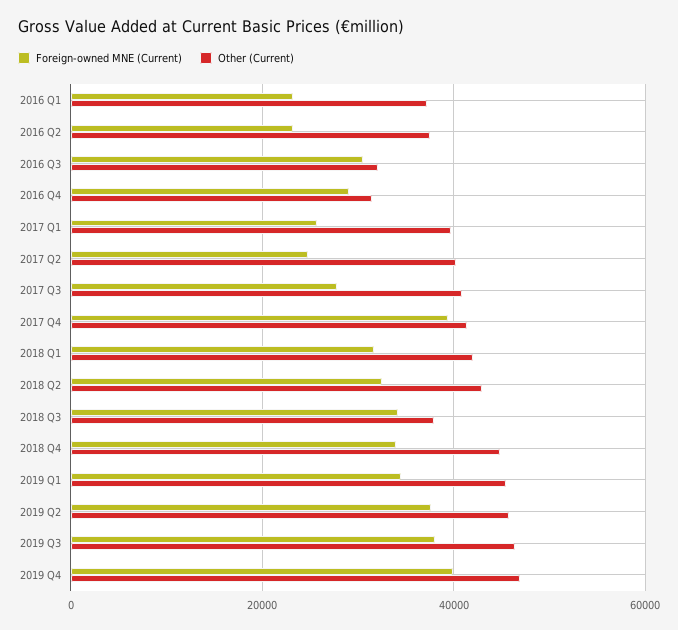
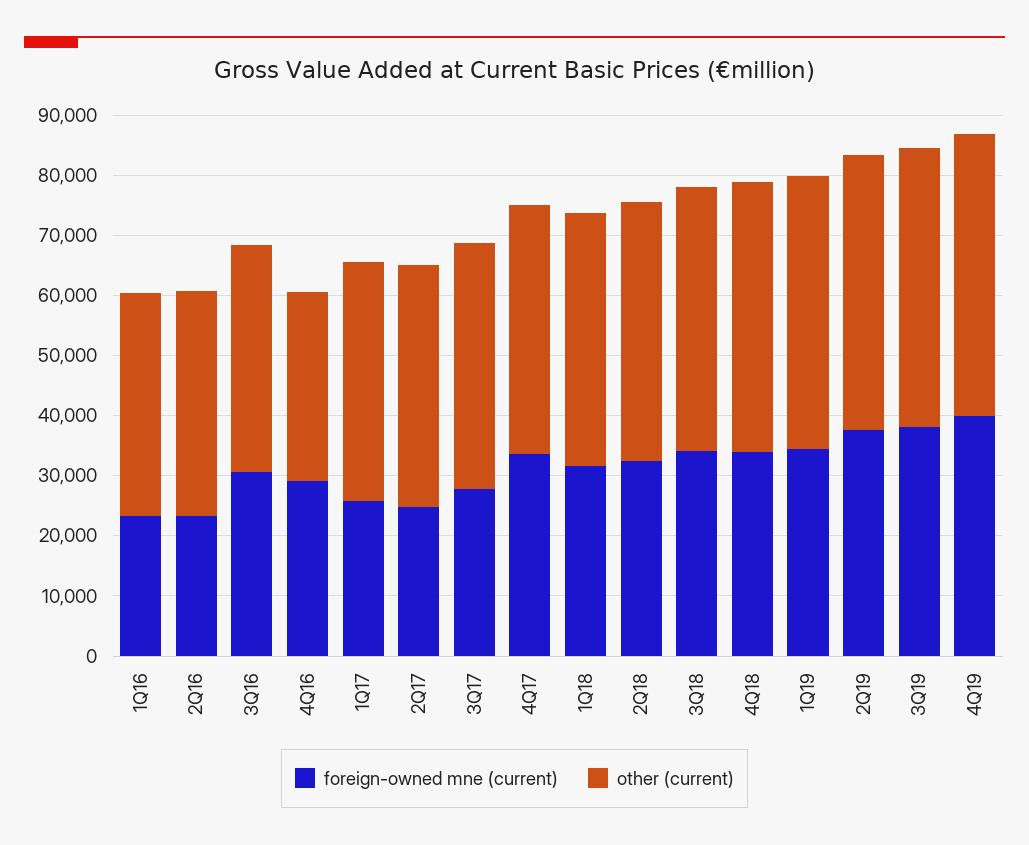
  {
    "Foreign-owned MNE (Current)": {
      "2016 Q1": 24000,
      "2016 Q2": 24000,
      "2016 Q3": 30000,
      "2016 Q4": 30000,
      "2017 Q1": 26000,
      "2017 Q2": 24000,
      "2017 Q3": 28000,
-     "2017 Q4": 40000,
+     "2017 Q4": 34000,
      "2018 Q1": 32000,
      "2018 Q2": 32000,
      "2018 Q3": 34000,
      "2018 Q4": 34000,
      "2019 Q1": 34000,
      "2019 Q2": 38000,
      "2019 Q3": 38000,
      "2019 Q4": 40000
    },
    "Other (Current)": {
      "2016 Q1": 38000,
      "2016 Q2": 38000,
-     "2016 Q3": 32000,
+     "2016 Q3": 38000,
      "2016 Q4": 32000,
      "2017 Q1": 40000,
      "2017 Q2": 40000,
      "2017 Q3": 40000,
      "2017 Q4": 42000,
      "2018 Q1": 42000,
      "2018 Q2": 42000,
-     "2018 Q3": 38000,
+     "2018 Q3": 44000,
      "2018 Q4": 44000,
      "2019 Q1": 46000,
      "2019 Q2": 46000,
      "2019 Q3": 46000,
      "2019 Q4": 46000
    }
  }

